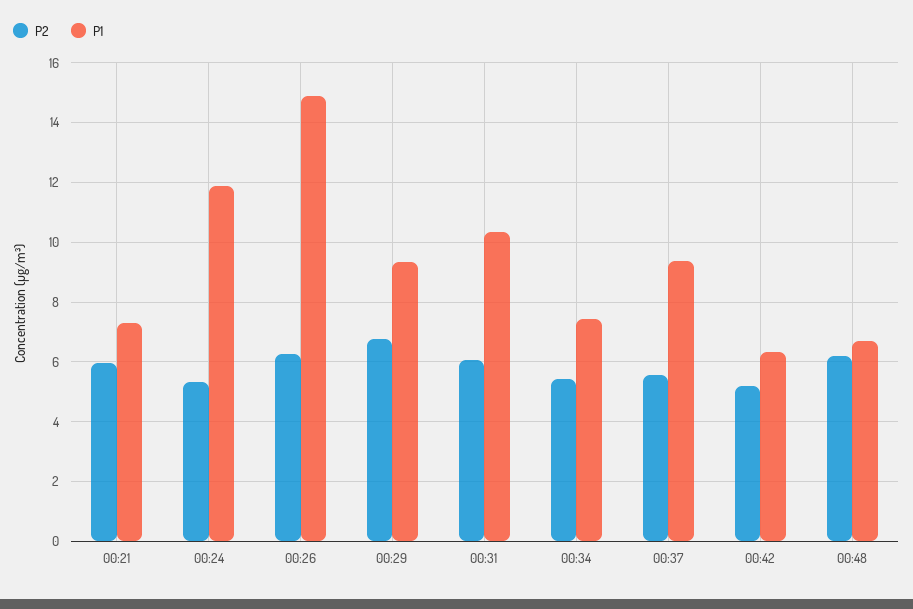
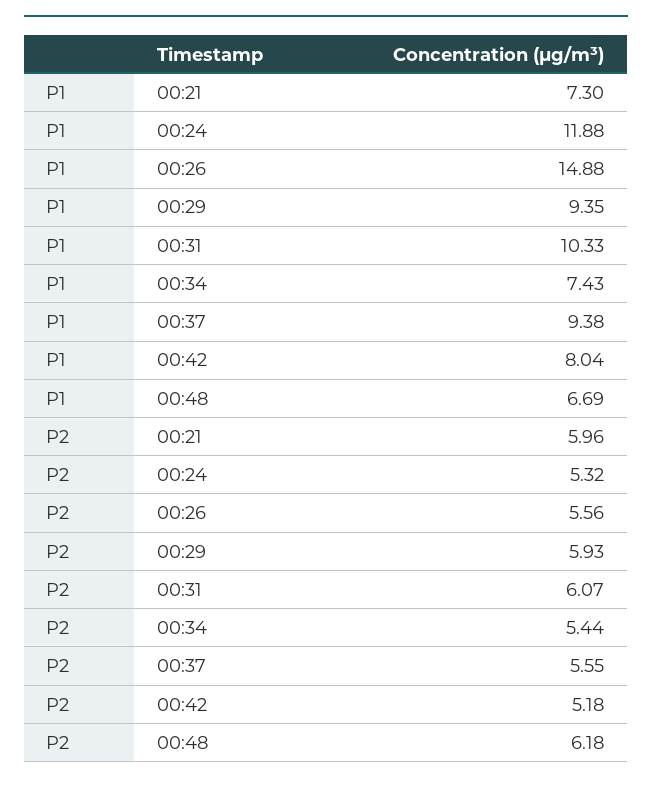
  {
    "P2": {
      "00:21": 5.96,
      "00:24": 5.32,
-     "00:26": 6.25,
+     "00:26": 5.56,
-     "00:29": 6.75,
+     "00:29": 5.93,
      "00:31": 6.07,
      "00:34": 5.44,
      "00:37": 5.55,
      "00:42": 5.18,
      "00:48": 6.18
    },
    "P1": {
      "00:21": 7.3,
      "00:24": 11.88,
      "00:26": 14.88,
      "00:29": 9.35,
      "00:31": 10.33,
      "00:34": 7.43,
      "00:37": 9.38,
-     "00:42": 6.25,
+     "00:42": 8.04,
      "00:48": 6.69
    }
  }

